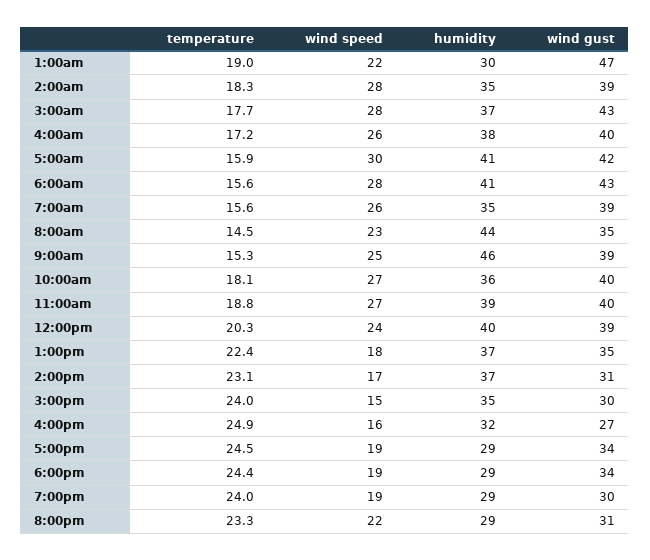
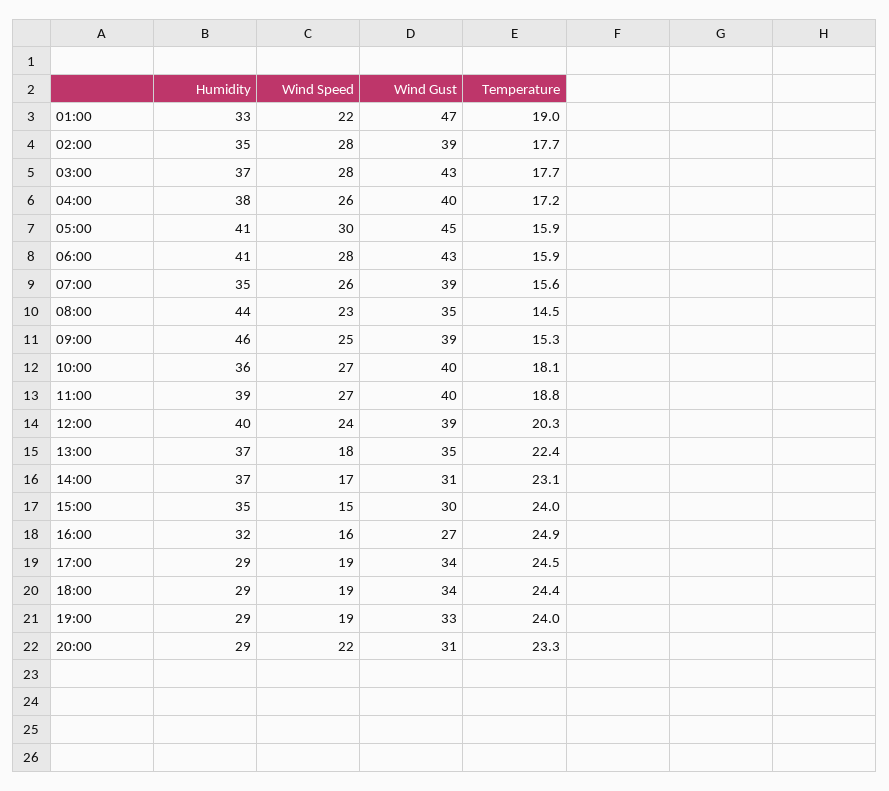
  {
    "temperature": {
      "1:00am": 19,
-     "2:00am": 18.3,
+     "2:00am": 17.7,
      "3:00am": 17.7,
      "4:00am": 17.2,
      "5:00am": 15.9,
-     "6:00am": 15.6,
+     "6:00am": 15.9,
      "7:00am": 15.6,
      "8:00am": 14.5,
      "9:00am": 15.3,
      "10:00am": 18.1,
      "11:00am": 18.8,
      "12:00pm": 20.3,
      "1:00pm": 22.4,
      "2:00pm": 23.1,
      "3:00pm": 24,
      "4:00pm": 24.9,
      "5:00pm": 24.5,
      "6:00pm": 24.4,
      "7:00pm": 24,
      "8:00pm": 23.3
    },
    "wind speed": {
      "1:00am": 22,
      "2:00am": 28,
      "3:00am": 28,
      "4:00am": 26,
      "5:00am": 30,
      "6:00am": 28,
      "7:00am": 26,
      "8:00am": 23,
      "9:00am": 25,
      "10:00am": 27,
      "11:00am": 27,
      "12:00pm": 24,
      "1:00pm": 18,
      "2:00pm": 17,
      "3:00pm": 15,
      "4:00pm": 16,
      "5:00pm": 19,
      "6:00pm": 19,
      "7:00pm": 19,
      "8:00pm": 22
    },
    "humidity": {
-     "1:00am": 30,
+     "1:00am": 33,
      "2:00am": 35,
      "3:00am": 37,
      "4:00am": 38,
      "5:00am": 41,
      "6:00am": 41,
      "7:00am": 35,
      "8:00am": 44,
      "9:00am": 46,
      "10:00am": 36,
      "11:00am": 39,
      "12:00pm": 40,
      "1:00pm": 37,
      "2:00pm": 37,
      "3:00pm": 35,
      "4:00pm": 32,
      "5:00pm": 29,
      "6:00pm": 29,
      "7:00pm": 29,
      "8:00pm": 29
    },
    "wind gust": {
      "1:00am": 47,
      "2:00am": 39,
      "3:00am": 43,
      "4:00am": 40,
-     "5:00am": 42,
+     "5:00am": 45,
      "6:00am": 43,
      "7:00am": 39,
      "8:00am": 35,
      "9:00am": 39,
      "10:00am": 40,
      "11:00am": 40,
      "12:00pm": 39,
      "1:00pm": 35,
      "2:00pm": 31,
      "3:00pm": 30,
      "4:00pm": 27,
      "5:00pm": 34,
      "6:00pm": 34,
-     "7:00pm": 30,
+     "7:00pm": 33,
      "8:00pm": 31
    }
  }

